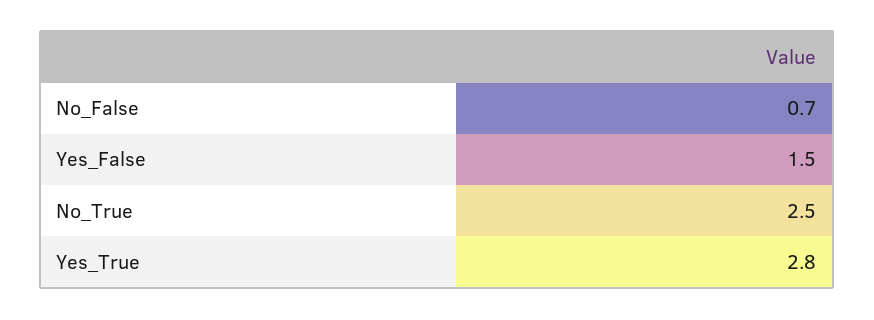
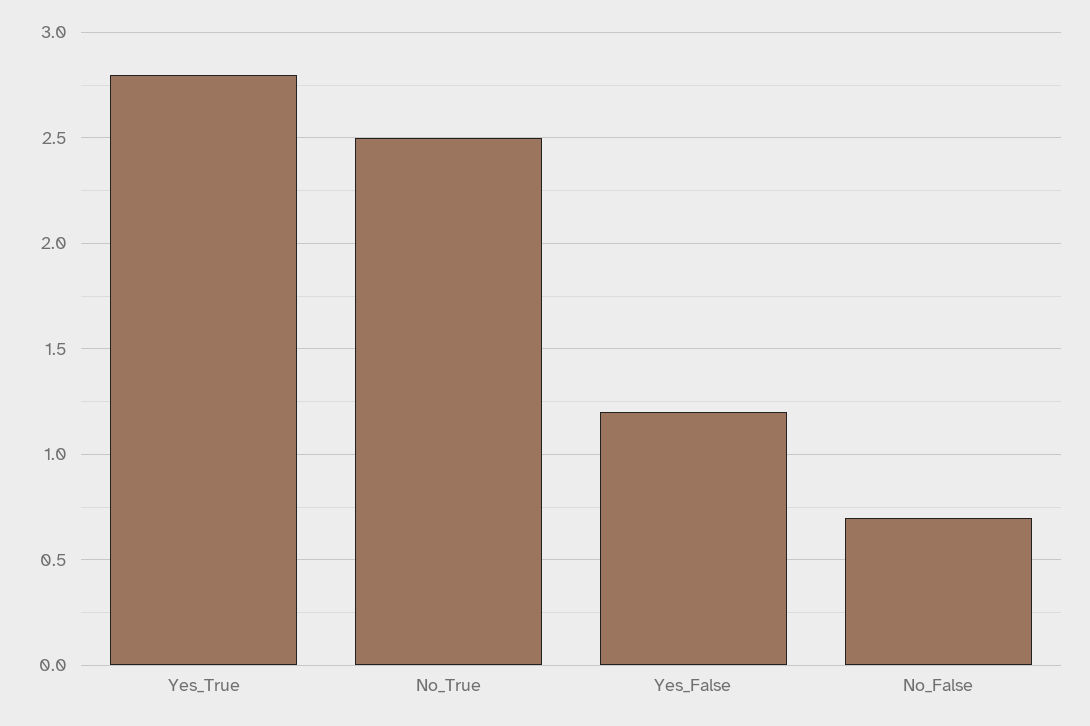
  {
    "No_False": 0.7,
-   "Yes_False": 1.5,
+   "Yes_False": 1.2,
    "No_True": 2.5,
    "Yes_True": 2.8
  }

